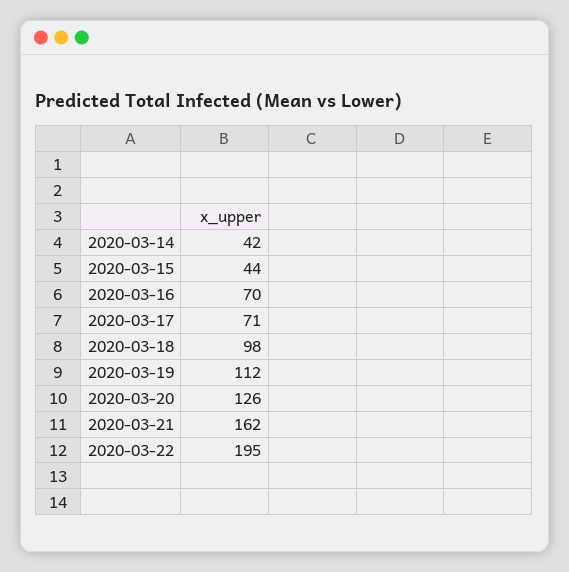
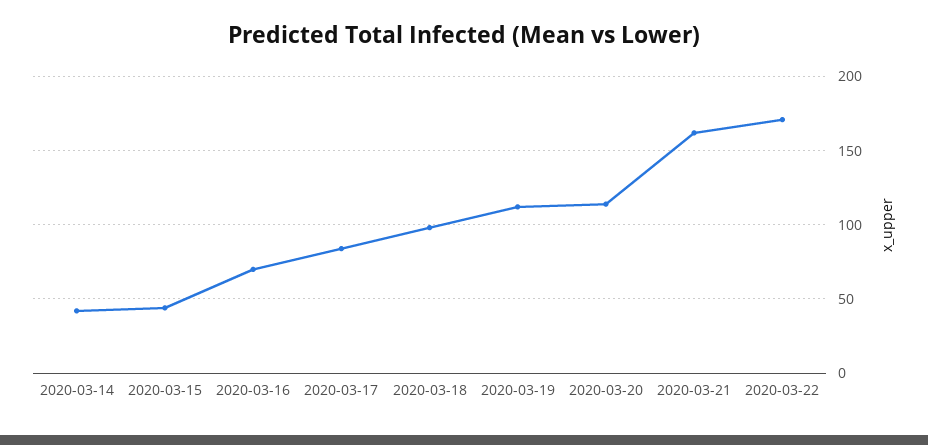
  {
    "2020-03-14": 42,
    "2020-03-15": 44,
    "2020-03-16": 70,
-   "2020-03-17": 71,
+   "2020-03-17": 85,
    "2020-03-18": 98,
    "2020-03-19": 112,
-   "2020-03-20": 126,
+   "2020-03-20": 115,
    "2020-03-21": 162,
-   "2020-03-22": 195
+   "2020-03-22": 170
  }

